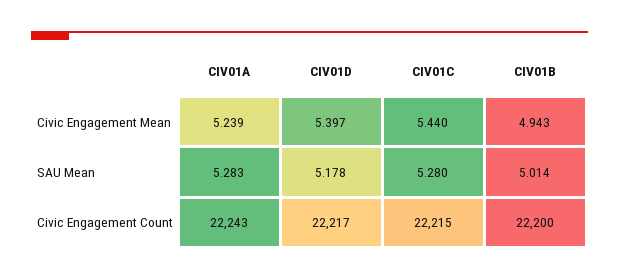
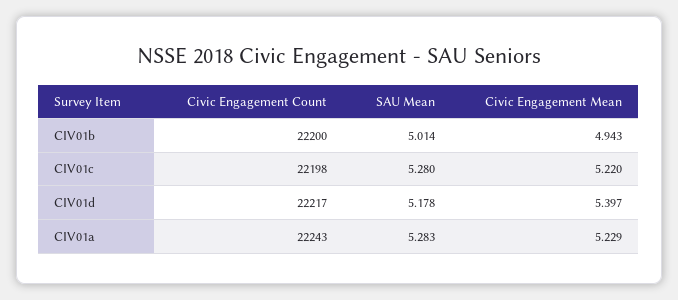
  {
    "CIV01A": {
-     "Civic Engagement Mean": 5.239,
+     "Civic Engagement Mean": 5.229,
      "SAU Mean": 5.283,
      "Civic Engagement Count": 22243
    },
    "CIV01D": {
      "Civic Engagement Mean": 5.397,
      "SAU Mean": 5.178,
      "Civic Engagement Count": 22217
    },
    "CIV01C": {
-     "Civic Engagement Mean": 5.44,
+     "Civic Engagement Mean": 5.22,
      "SAU Mean": 5.28,
-     "Civic Engagement Count": 22215
+     "Civic Engagement Count": 22198
    },
    "CIV01B": {
      "Civic Engagement Mean": 4.943,
      "SAU Mean": 5.014,
      "Civic Engagement Count": 22200
    }
  }

